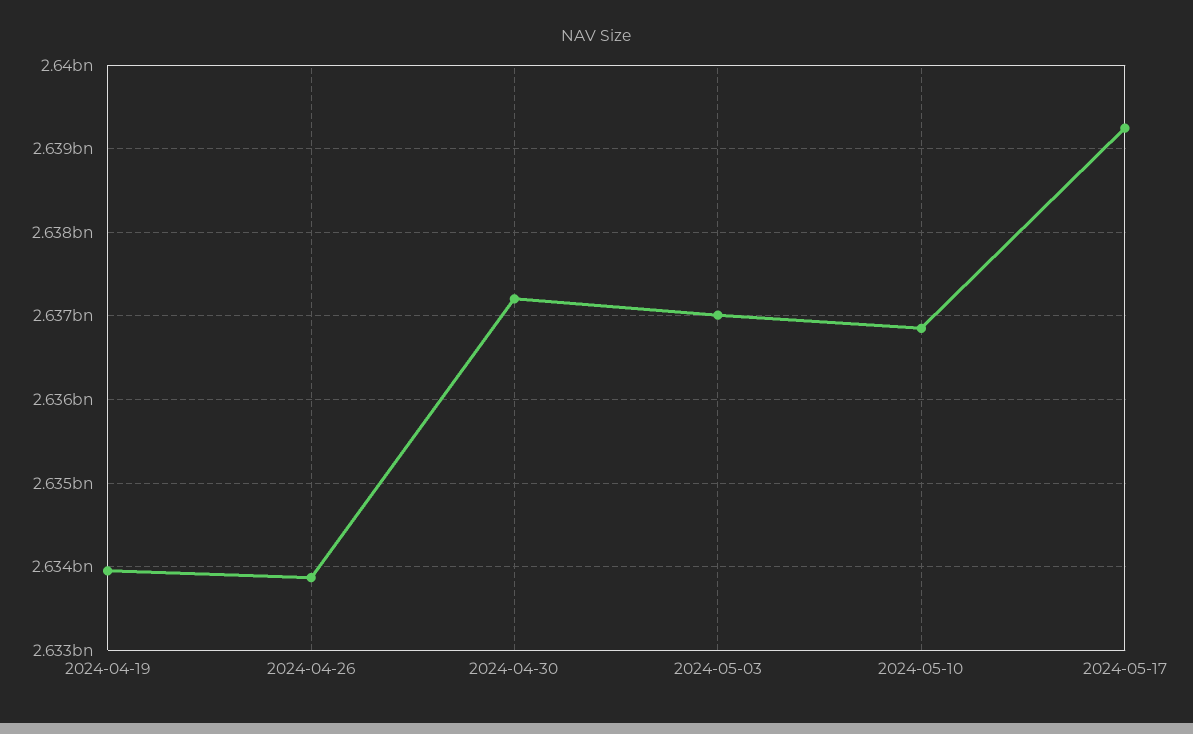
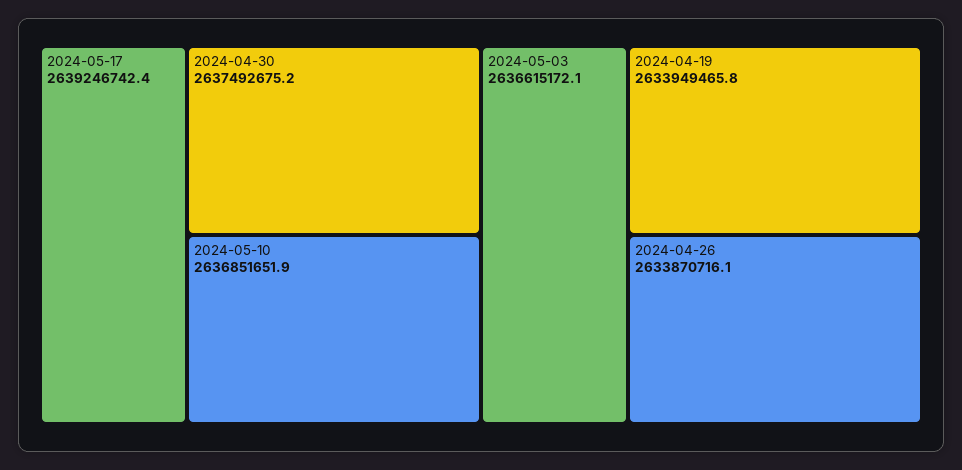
  {
    "2024-04-19": 2633949465.8,
    "2024-04-26": 2633870716.1,
-   "2024-04-30": 2637200000,
+   "2024-04-30": 2637492675.2,
-   "2024-05-03": 2637000000,
+   "2024-05-03": 2636615172.1,
    "2024-05-10": 2636851651.9,
    "2024-05-17": 2639246742.4
  }

